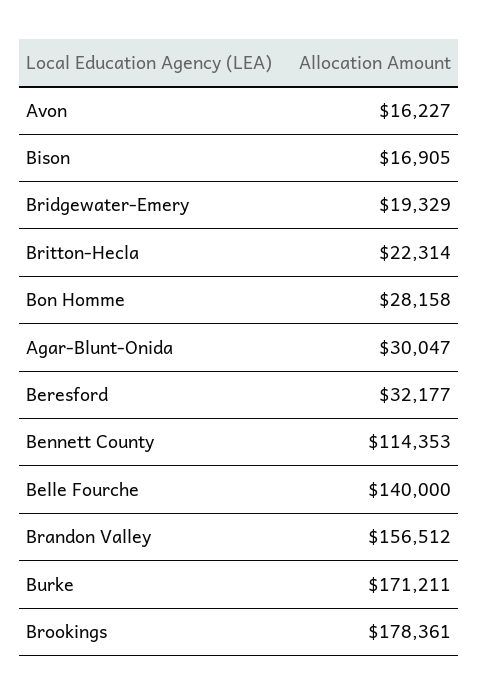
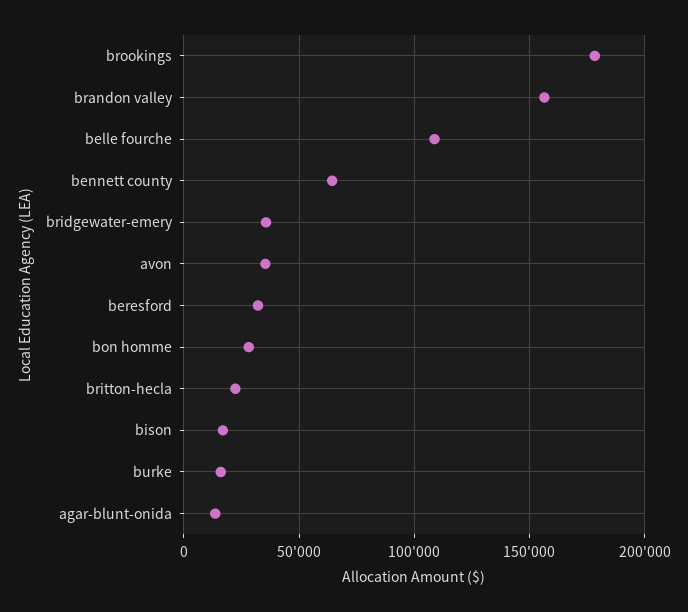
  {
-   "Avon": 16227,
+   "Avon": 35000,
    "Bison": 16905,
-   "Bridgewater-Emery": 19329,
+   "Bridgewater-Emery": 35000,
    "Britton-Hecla": 22314,
    "Bon Homme": 28158,
-   "Agar-Blunt-Onida": 30047,
+   "Agar-Blunt-Onida": 15000,
    "Beresford": 32177,
-   "Bennett County": 114353,
+   "Bennett County": 65000,
-   "Belle Fourche": 140000,
+   "Belle Fourche": 110000,
    "Brandon Valley": 156512,
-   "Burke": 171211,
+   "Burke": 15000,
    "Brookings": 178361
  }

